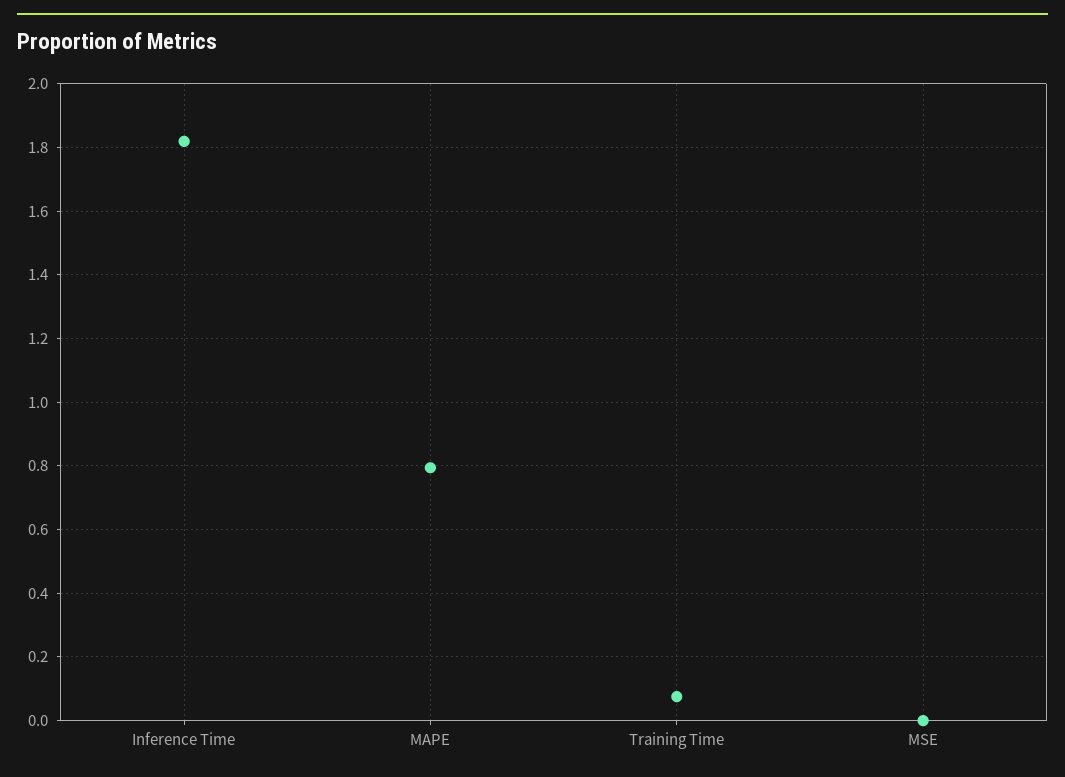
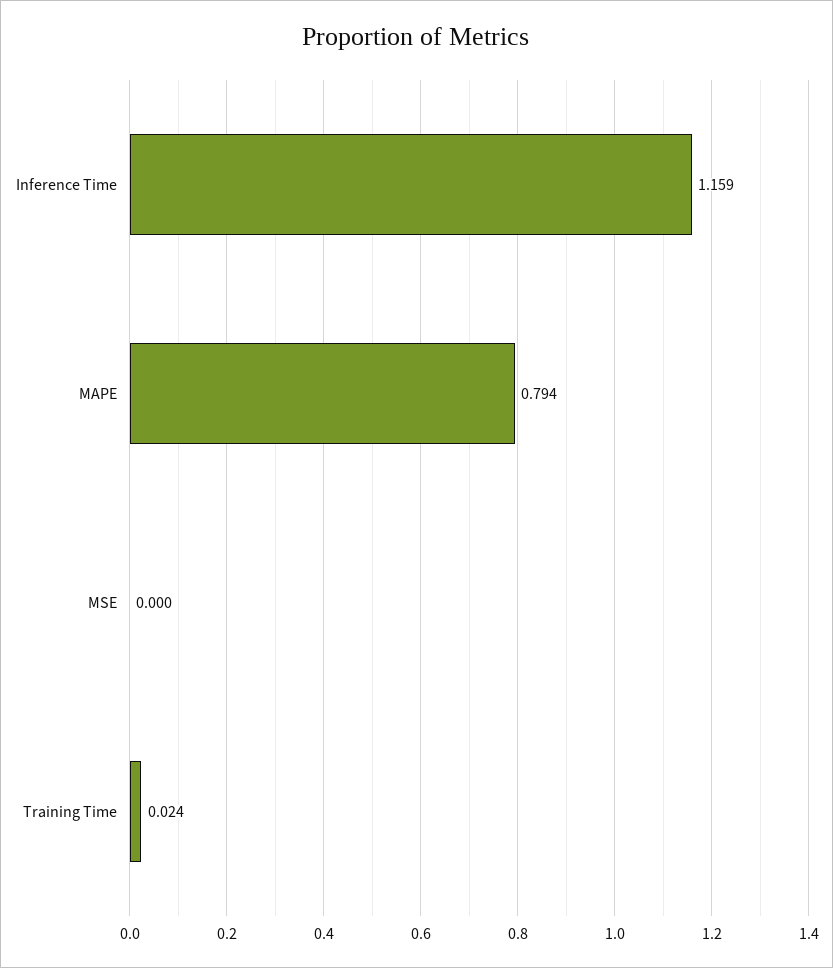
  {
-   "Inference Time": 1.82,
+   "Inference Time": 1.159,
    "MAPE": 0.794,
-   "Training Time": 0.08,
+   "Training Time": 0.024,
    "MSE": 0
  }

